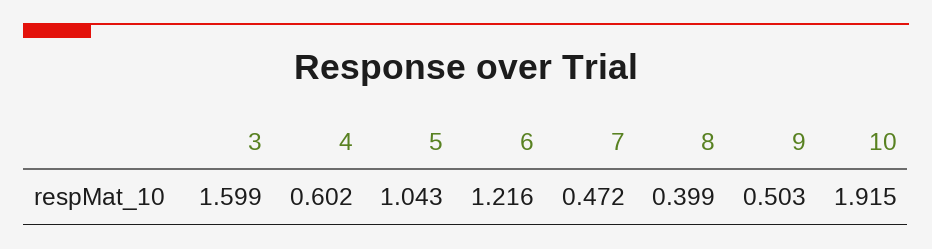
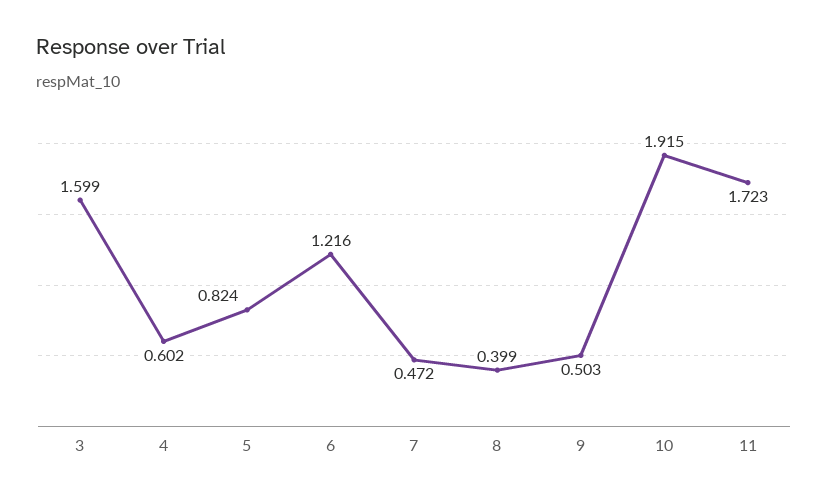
  {
    "3": 1.599,
    "4": 0.602,
-   "5": 1.043,
+   "5": 0.824,
    "6": 1.216,
    "7": 0.472,
    "8": 0.399,
    "9": 0.503,
-   "10": 1.915
+   "10": 1.915,
+   "11": 1.723
  }

